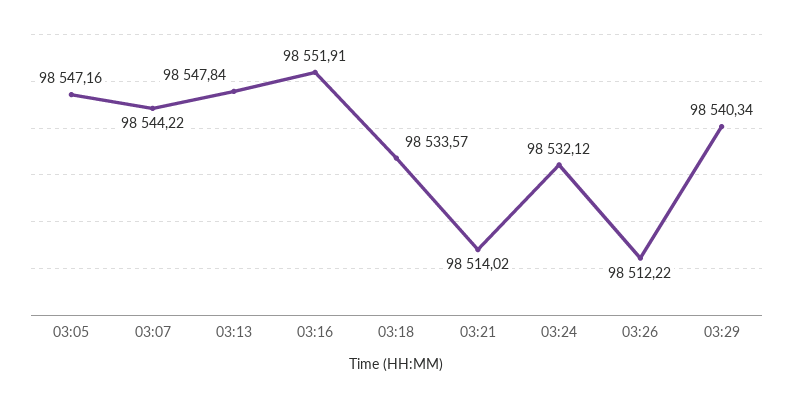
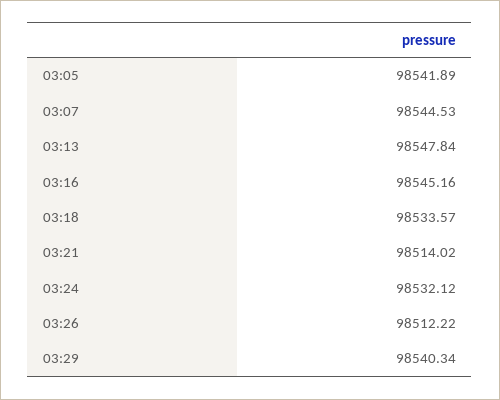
  {
-   "03:05": 98547.16,
+   "03:05": 98541.89,
-   "03:07": 98544.22,
+   "03:07": 98544.53,
    "03:13": 98547.84,
-   "03:16": 98551.91,
+   "03:16": 98545.16,
    "03:18": 98533.57,
    "03:21": 98514.02,
    "03:24": 98532.12,
    "03:26": 98512.22,
    "03:29": 98540.34
  }

